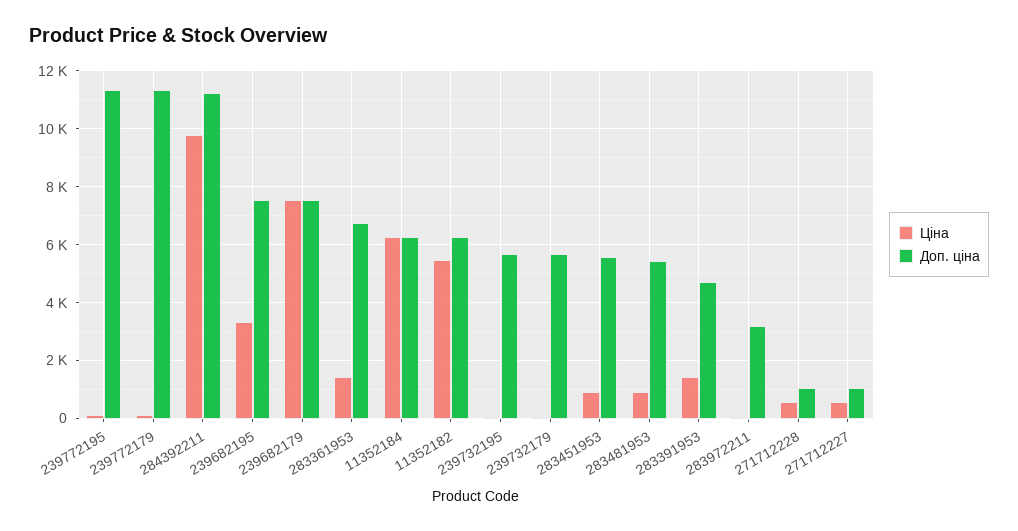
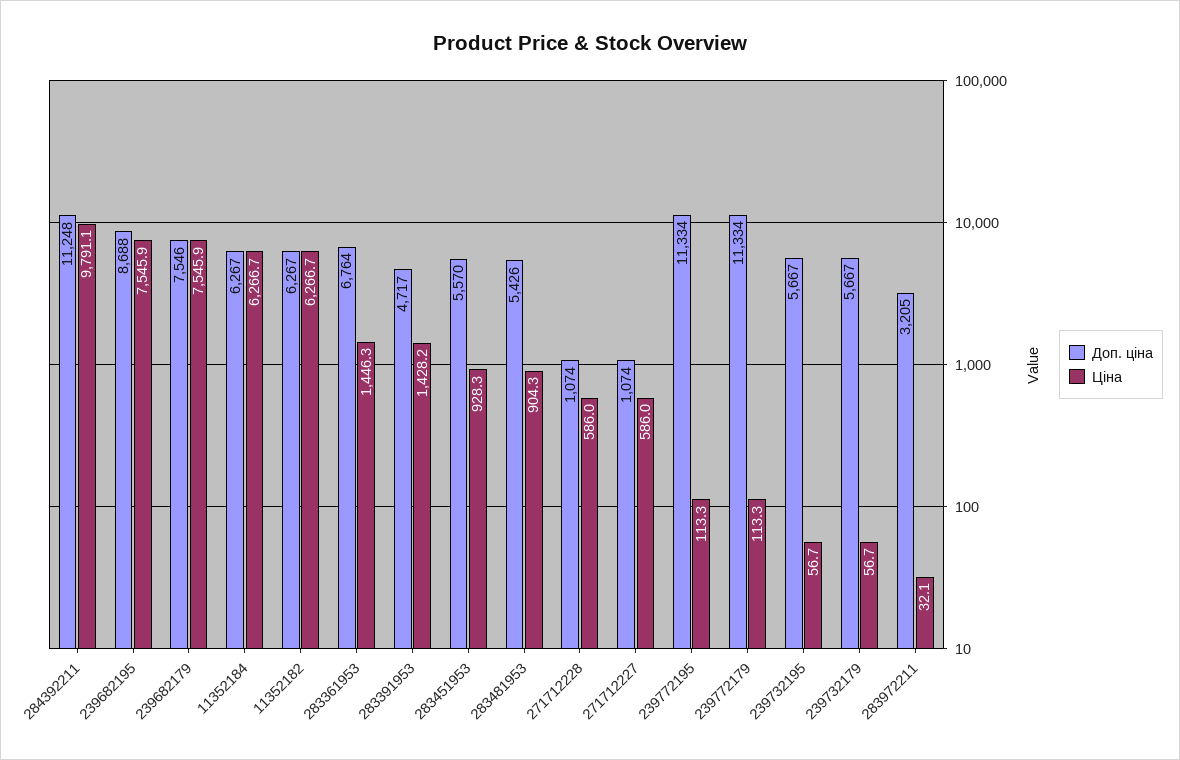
  {
    "Ціна": {
      "239772195": 113.3,
      "239772179": 113.3,
      "284392211": 9791.1,
-     "239682195": 3250,
+     "239682195": 7545.9,
      "239682179": 7545.9,
      "283361953": 1446.3,
      "11352184": 6266.7,
-     "11352182": 5500,
+     "11352182": 6266.7,
      "239732195": 56.7,
      "239732179": 56.7,
      "283451953": 928.3,
      "283481953": 904.3,
      "283391953": 1428.2,
      "283972211": 32.1,
      "271712228": 586,
      "271712227": 586
    },
    "Доп. ціна": {
      "239772195": 11334,
      "239772179": 11334,
      "284392211": 11248,
-     "239682195": 7500,
+     "239682195": 8688,
      "239682179": 7546,
      "283361953": 6764,
      "11352184": 6267,
      "11352182": 6267,
      "239732195": 5667,
      "239732179": 5667,
      "283451953": 5570,
      "283481953": 5426,
      "283391953": 4717,
      "283972211": 3205,
      "271712228": 1074,
      "271712227": 1074
    }
  }

